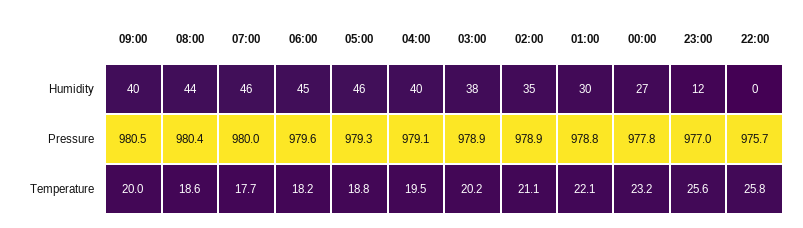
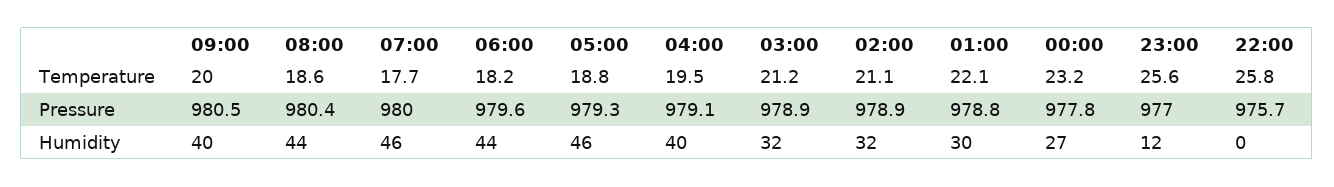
  {
    "09:00": {
      "Humidity": 40,
      "Pressure": 980.5,
      "Temperature": 20
    },
    "08:00": {
      "Humidity": 44,
      "Pressure": 980.4,
      "Temperature": 18.6
    },
    "07:00": {
      "Humidity": 46,
      "Pressure": 980,
      "Temperature": 17.7
    },
    "06:00": {
-     "Humidity": 45,
+     "Humidity": 44,
      "Pressure": 979.6,
      "Temperature": 18.2
    },
    "05:00": {
      "Humidity": 46,
      "Pressure": 979.3,
      "Temperature": 18.8
    },
    "04:00": {
      "Humidity": 40,
      "Pressure": 979.1,
      "Temperature": 19.5
    },
    "03:00": {
-     "Humidity": 38,
+     "Humidity": 32,
      "Pressure": 978.9,
-     "Temperature": 20.2
+     "Temperature": 21.2
    },
    "02:00": {
-     "Humidity": 35,
+     "Humidity": 32,
      "Pressure": 978.9,
      "Temperature": 21.1
    },
    "01:00": {
      "Humidity": 30,
      "Pressure": 978.8,
      "Temperature": 22.1
    },
    "00:00": {
      "Humidity": 27,
      "Pressure": 977.8,
      "Temperature": 23.2
    },
    "23:00": {
      "Humidity": 12,
      "Pressure": 977,
      "Temperature": 25.6
    },
    "22:00": {
      "Humidity": 0,
      "Pressure": 975.7,
      "Temperature": 25.8
    }
  }

